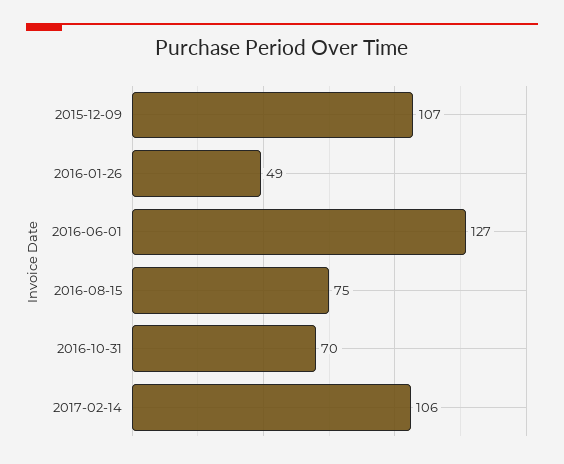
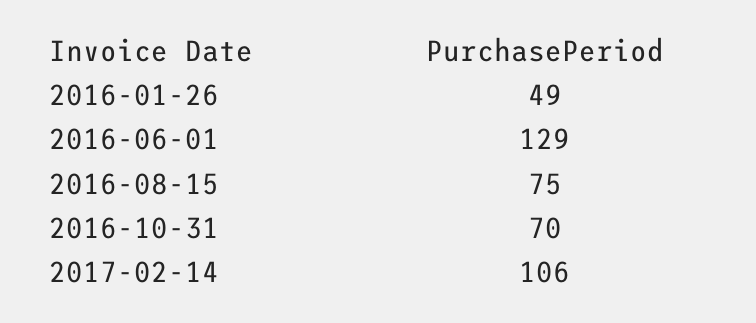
  {
-   "2015-12-09": 107,
    "2016-01-26": 49,
-   "2016-06-01": 127,
+   "2016-06-01": 129,
    "2016-08-15": 75,
    "2016-10-31": 70,
    "2017-02-14": 106
  }

